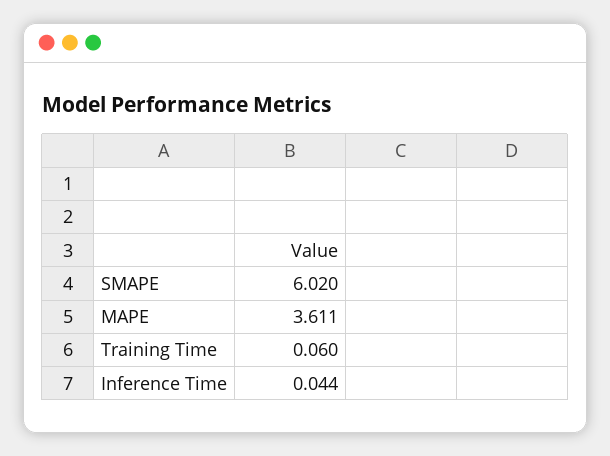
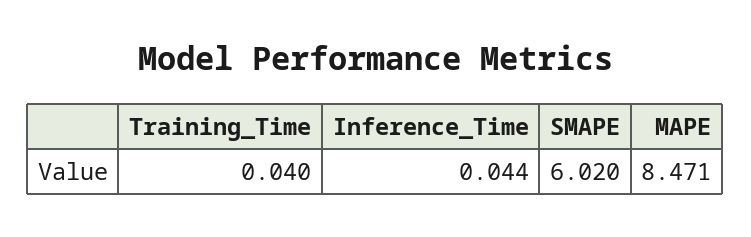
  {
    "SMAPE": 6.02,
-   "MAPE": 3.611,
+   "MAPE": 8.471,
-   "Training Time": 0.06,
+   "Training Time": 0.04,
    "Inference Time": 0.044
  }

